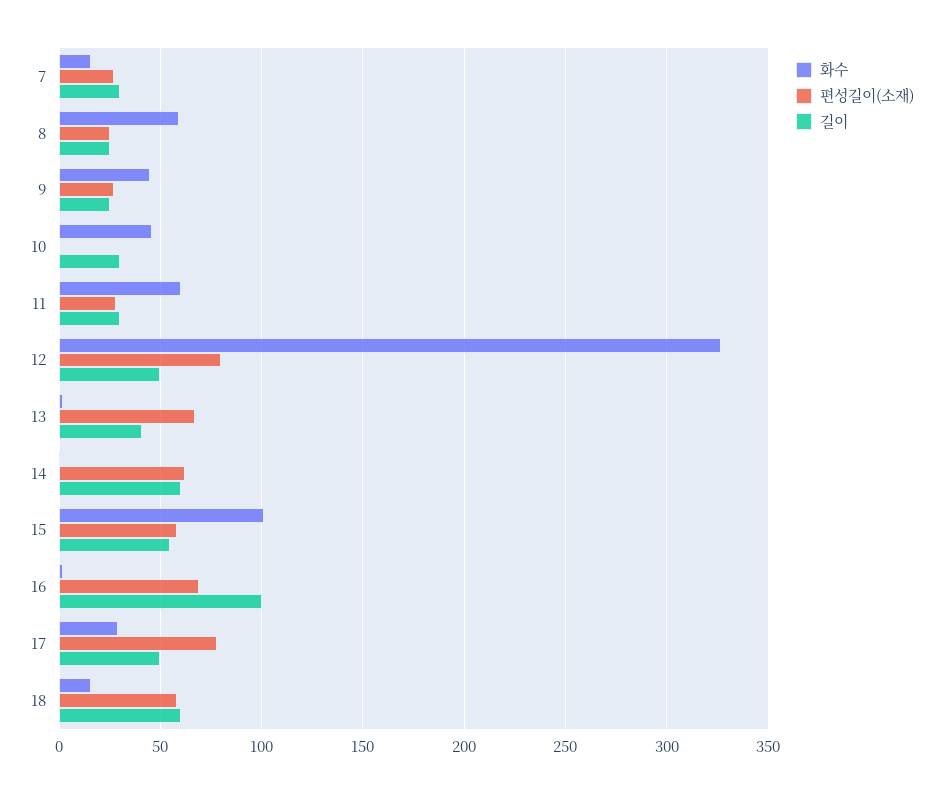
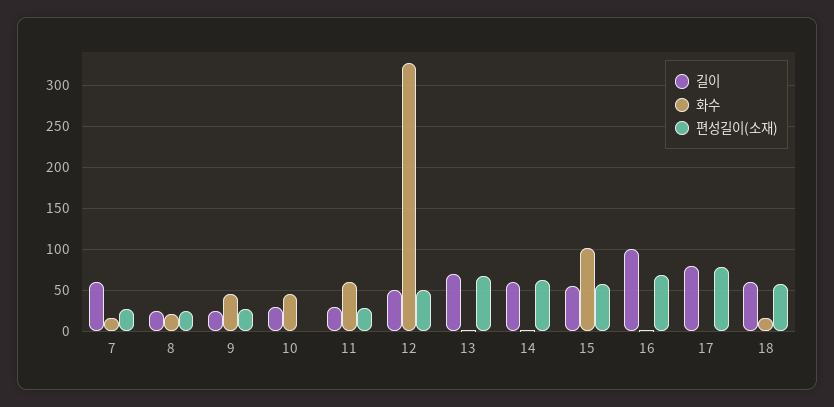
  {
    "화수": {
      "7": 15,
-     "8": 60,
+     "8": 20,
      "9": 45,
      "10": 45,
      "11": 60,
      "12": 325,
      "13": 0,
      "14": 0,
      "15": 100,
      "16": 0,
-     "17": 30,
+     "17": 0,
      "18": 15
    },
    "편성길이(소재)": {
      "7": 25,
      "8": 25,
      "9": 25,
      "10": 0,
      "11": 30,
-     "12": 80,
+     "12": 50,
      "13": 65,
      "14": 60,
      "15": 60,
      "16": 70,
      "17": 80,
      "18": 60
    },
    "길이": {
-     "7": 30,
+     "7": 60,
      "8": 25,
      "9": 25,
      "10": 30,
      "11": 30,
      "12": 50,
-     "13": 40,
+     "13": 70,
      "14": 60,
      "15": 55,
      "16": 100,
-     "17": 50,
+     "17": 80,
      "18": 60
    }
  }

